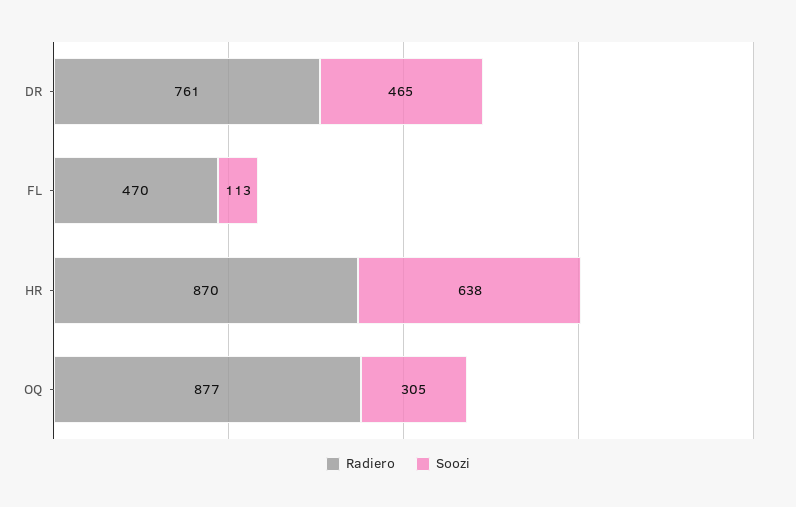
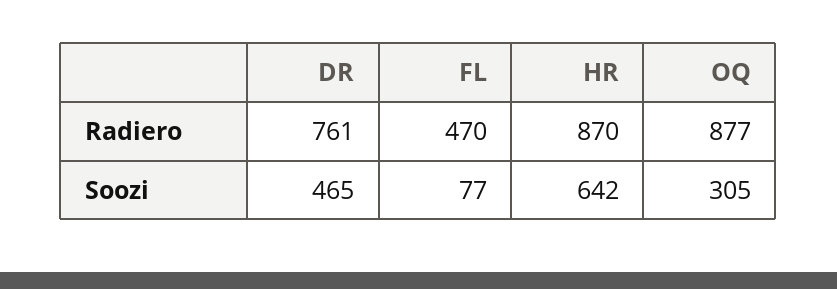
  {
    "Radiero": {
      "DR": 761,
      "FL": 470,
      "HR": 870,
      "OQ": 877
    },
    "Soozi": {
      "DR": 465,
-     "FL": 113,
+     "FL": 77,
-     "HR": 638,
+     "HR": 642,
      "OQ": 305
    }
  }

